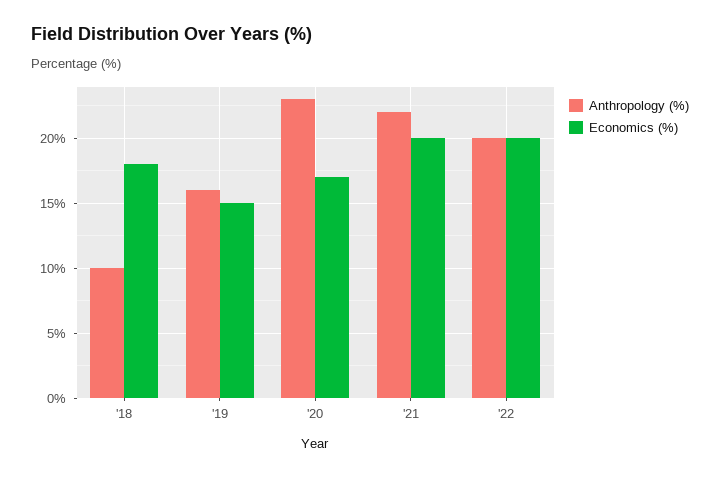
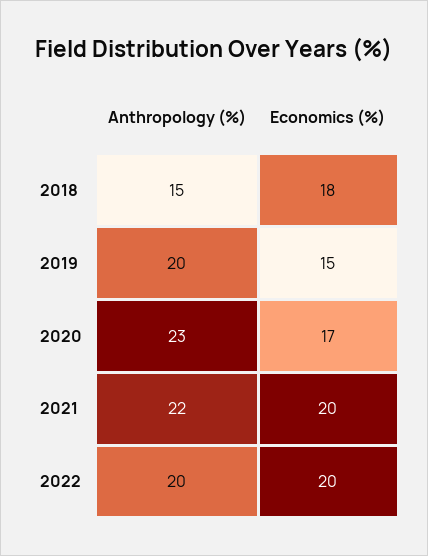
  {
    "Anthropology (%)": {
-     "'18": 10,
+     "'18": 15,
-     "'19": 16,
+     "'19": 20,
      "'20": 23,
      "'21": 22,
      "'22": 20
    },
    "Economics (%)": {
      "'18": 18,
      "'19": 15,
      "'20": 17,
      "'21": 20,
      "'22": 20
    }
  }

